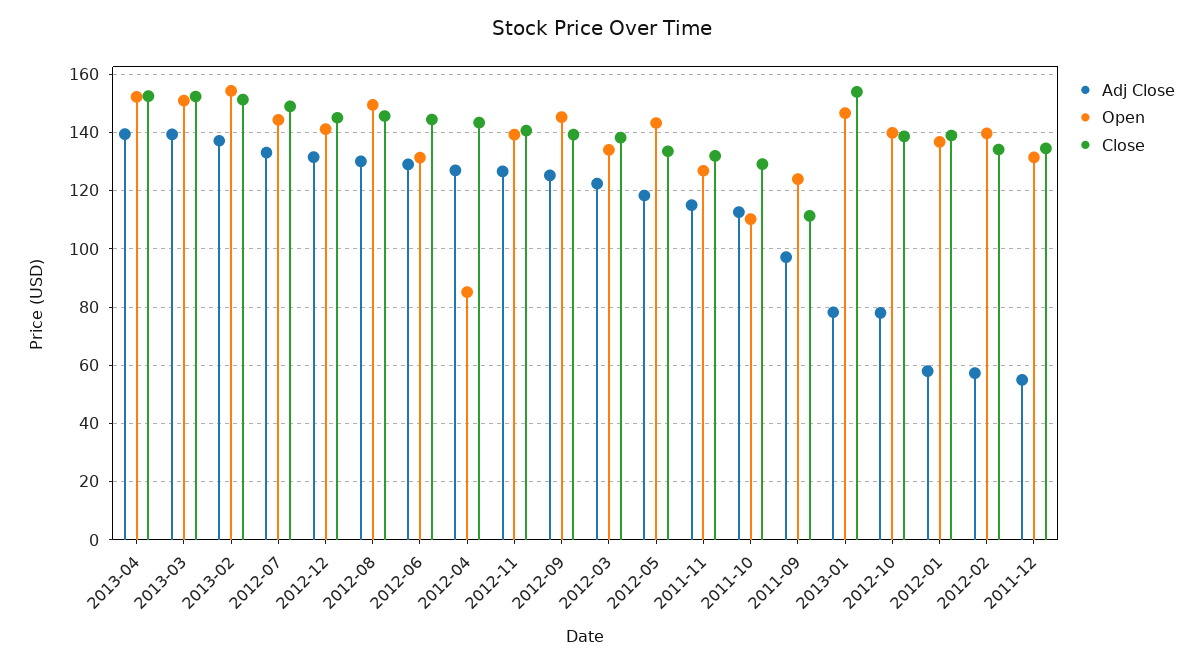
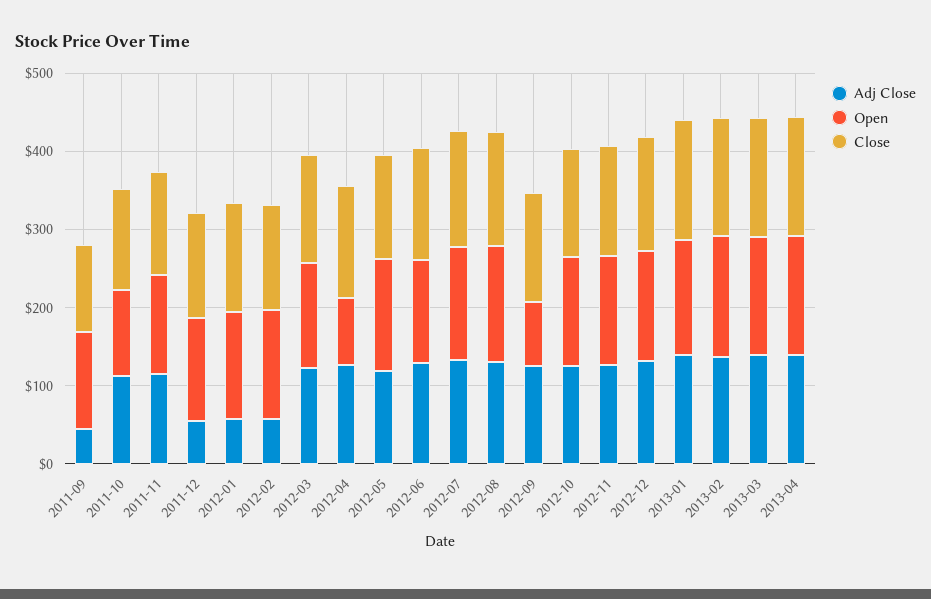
  {
    "Adj Close": {
      "2013-04": 140,
      "2013-03": 140,
      "2013-02": 137.5,
      "2012-07": 132.5,
      "2012-12": 132.5,
      "2012-08": 130,
      "2012-06": 130,
      "2012-04": 127.5,
      "2012-11": 127.5,
      "2012-09": 125,
      "2012-03": 122.5,
      "2012-05": 117.5,
      "2011-11": 115,
      "2011-10": 112.5,
-     "2011-09": 97.5,
+     "2011-09": 40,
-     "2013-01": 77.5,
+     "2013-01": 140,
-     "2012-10": 77.5,
+     "2012-10": 120,
      "2012-01": 57.5,
      "2012-02": 57.5,
      "2011-12": 55
    },
    "Open": {
      "2013-04": 152.5,
      "2013-03": 150,
      "2013-02": 155,
      "2012-07": 145,
      "2012-12": 140,
      "2012-08": 150,
      "2012-06": 132.5,
      "2012-04": 85,
      "2012-11": 140,
-     "2012-09": 145,
+     "2012-09": 80,
      "2012-03": 135,
      "2012-05": 142.5,
      "2011-11": 127.5,
      "2011-10": 110,
      "2011-09": 125,
      "2013-01": 147.5,
      "2012-10": 140,
      "2012-01": 137.5,
      "2012-02": 140,
      "2011-12": 132.5
    },
    "Close": {
      "2013-04": 152.5,
      "2013-03": 152.5,
      "2013-02": 150,
      "2012-07": 150,
      "2012-12": 145,
      "2012-08": 145,
      "2012-06": 145,
      "2012-04": 142.5,
      "2012-11": 140,
      "2012-09": 140,
      "2012-03": 137.5,
      "2012-05": 132.5,
      "2011-11": 132.5,
      "2011-10": 130,
      "2011-09": 112.5,
      "2013-01": 155,
      "2012-10": 137.5,
      "2012-01": 140,
      "2012-02": 135,
      "2011-12": 135
    }
  }

